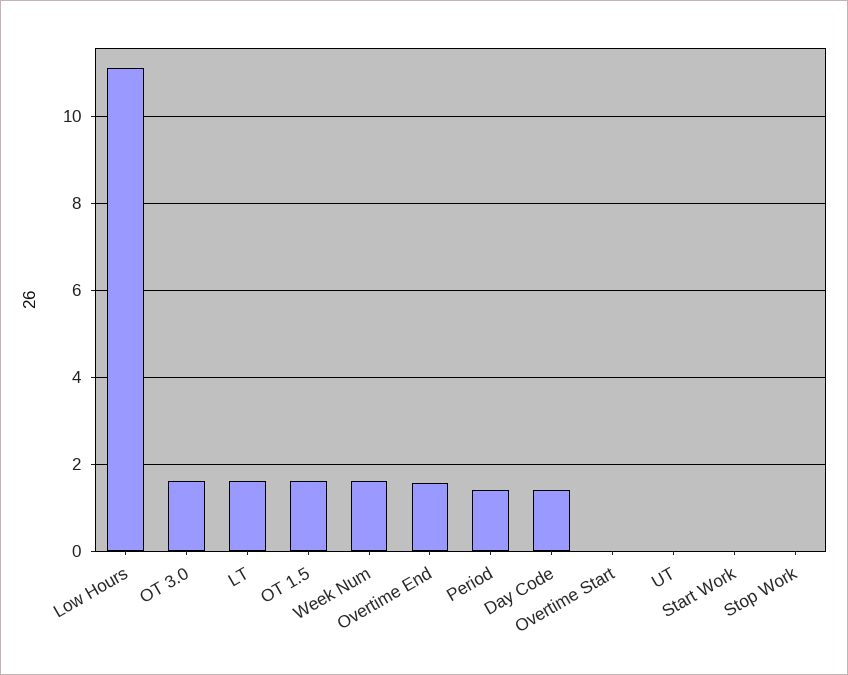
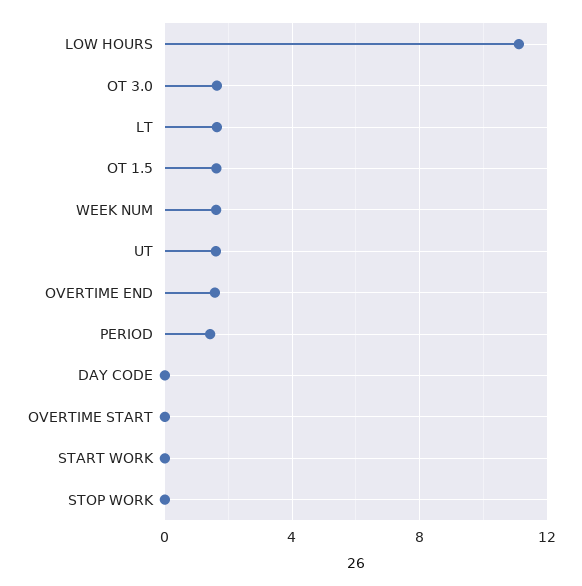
  {
    "Low Hours": 11.2,
    "OT 3.0": 1.6,
    "LT": 1.6,
    "OT 1.5": 1.6,
    "Week Num": 1.6,
    "Overtime End": 1.6,
    "Period": 1.4,
-   "Day Code": 1.4,
+   "Day Code": 0,
    "Overtime Start": 0,
-   "UT": 0,
+   "UT": 1.5,
    "Start Work": 0,
    "Stop Work": 0
  }

